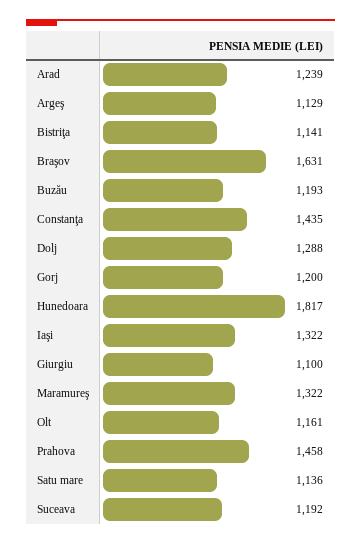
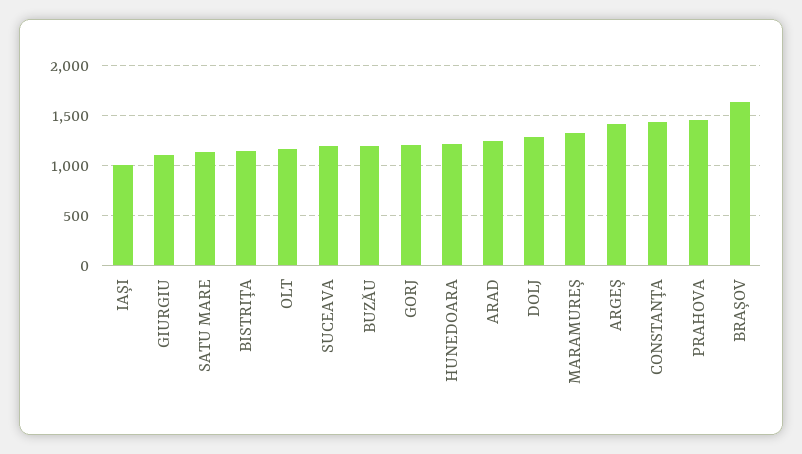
  {
    "Arad": 1239,
-   "Argeş": 1129,
+   "Argeş": 1400,
    "Bistriţa": 1141,
    "Braşov": 1631,
    "Buzău": 1193,
    "Constanţa": 1435,
    "Dolj": 1288,
    "Gorj": 1200,
-   "Hunedoara": 1817,
+   "Hunedoara": 1200,
-   "Iaşi": 1322,
+   "Iaşi": 1000,
    "Giurgiu": 1100,
    "Maramureş": 1322,
    "Olt": 1161,
    "Prahova": 1458,
    "Satu mare": 1136,
    "Suceava": 1192
  }

